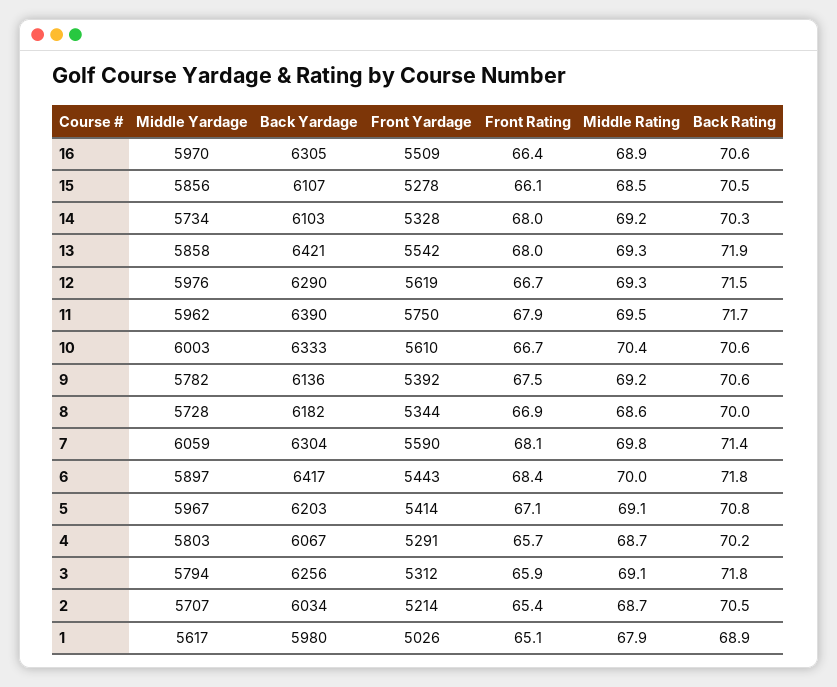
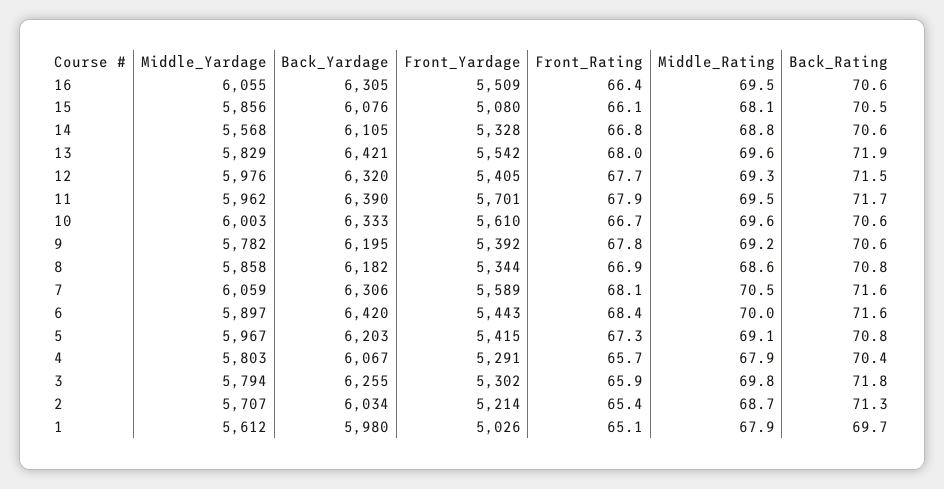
  {
    "Middle Yardage": {
-     "16": 5970,
+     "16": 6055,
      "15": 5856,
-     "14": 5734,
+     "14": 5568,
-     "13": 5858,
+     "13": 5829,
      "12": 5976,
      "11": 5962,
      "10": 6003,
      "9": 5782,
-     "8": 5728,
+     "8": 5858,
      "7": 6059,
      "6": 5897,
      "5": 5967,
      "4": 5803,
      "3": 5794,
      "2": 5707,
-     "1": 5617
+     "1": 5612
    },
    "Back Yardage": {
      "16": 6305,
-     "15": 6107,
+     "15": 6076,
-     "14": 6103,
+     "14": 6105,
      "13": 6421,
-     "12": 6290,
+     "12": 6320,
      "11": 6390,
      "10": 6333,
-     "9": 6136,
+     "9": 6195,
      "8": 6182,
-     "7": 6304,
+     "7": 6306,
-     "6": 6417,
+     "6": 6420,
      "5": 6203,
      "4": 6067,
-     "3": 6256,
+     "3": 6255,
      "2": 6034,
      "1": 5980
    },
    "Front Yardage": {
      "16": 5509,
-     "15": 5278,
+     "15": 5080,
      "14": 5328,
      "13": 5542,
-     "12": 5619,
+     "12": 5405,
-     "11": 5750,
+     "11": 5701,
      "10": 5610,
      "9": 5392,
      "8": 5344,
-     "7": 5590,
+     "7": 5589,
      "6": 5443,
-     "5": 5414,
+     "5": 5415,
      "4": 5291,
-     "3": 5312,
+     "3": 5302,
      "2": 5214,
      "1": 5026
    },
    "Front Rating": {
      "16": 66.4,
      "15": 66.1,
-     "14": 68,
+     "14": 66.8,
      "13": 68,
-     "12": 66.7,
+     "12": 67.7,
      "11": 67.9,
      "10": 66.7,
-     "9": 67.5,
+     "9": 67.8,
      "8": 66.9,
      "7": 68.1,
      "6": 68.4,
-     "5": 67.1,
+     "5": 67.3,
      "4": 65.7,
      "3": 65.9,
      "2": 65.4,
      "1": 65.1
    },
    "Middle Rating": {
-     "16": 68.9,
+     "16": 69.5,
-     "15": 68.5,
+     "15": 68.1,
-     "14": 69.2,
+     "14": 68.8,
-     "13": 69.3,
+     "13": 69.6,
      "12": 69.3,
      "11": 69.5,
-     "10": 70.4,
+     "10": 69.6,
      "9": 69.2,
      "8": 68.6,
-     "7": 69.8,
+     "7": 70.5,
      "6": 70,
      "5": 69.1,
-     "4": 68.7,
+     "4": 67.9,
-     "3": 69.1,
+     "3": 69.8,
      "2": 68.7,
      "1": 67.9
    },
    "Back Rating": {
      "16": 70.6,
      "15": 70.5,
-     "14": 70.3,
+     "14": 70.6,
      "13": 71.9,
      "12": 71.5,
      "11": 71.7,
      "10": 70.6,
      "9": 70.6,
-     "8": 70,
+     "8": 70.8,
-     "7": 71.4,
+     "7": 71.6,
-     "6": 71.8,
+     "6": 71.6,
      "5": 70.8,
-     "4": 70.2,
+     "4": 70.4,
      "3": 71.8,
-     "2": 70.5,
+     "2": 71.3,
-     "1": 68.9
+     "1": 69.7
    }
  }

